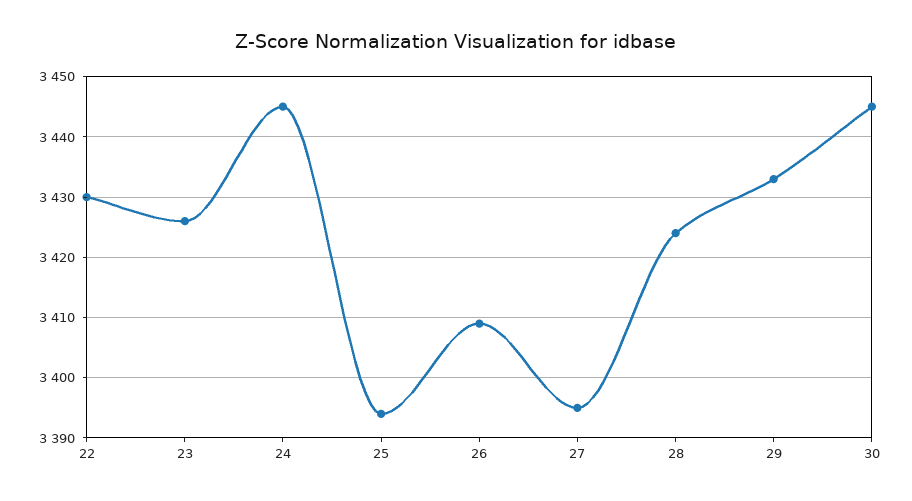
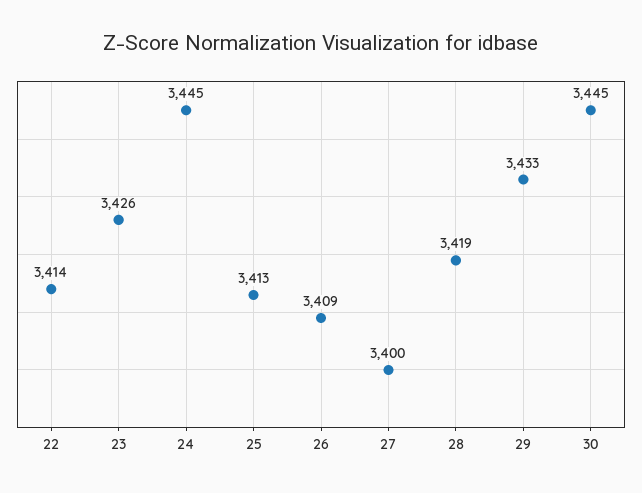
  {
-   "22": 3430,
+   "22": 3414,
    "23": 3426,
    "24": 3445,
-   "25": 3394,
+   "25": 3413,
    "26": 3409,
-   "27": 3395,
+   "27": 3400,
-   "28": 3424,
+   "28": 3419,
    "29": 3433,
    "30": 3445
  }

